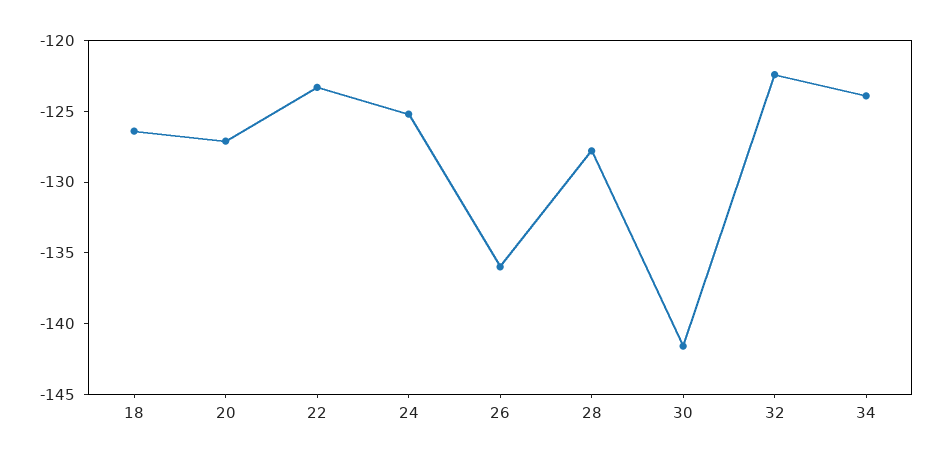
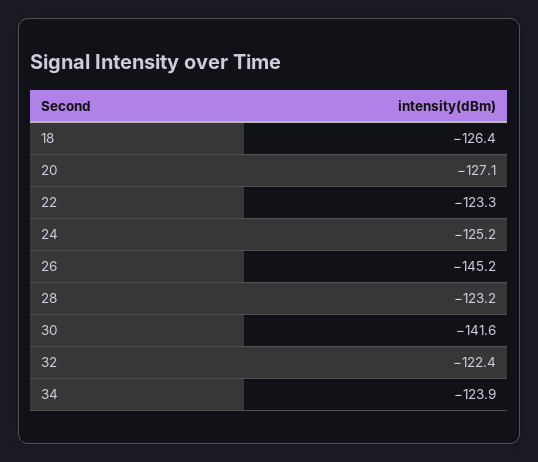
  {
    "18": -126.4,
    "20": -127.1,
    "22": -123.3,
    "24": -125.2,
-   "26": -136,
+   "26": -145.2,
-   "28": -128,
+   "28": -123.2,
    "30": -141.6,
    "32": -122.4,
    "34": -123.9
  }

